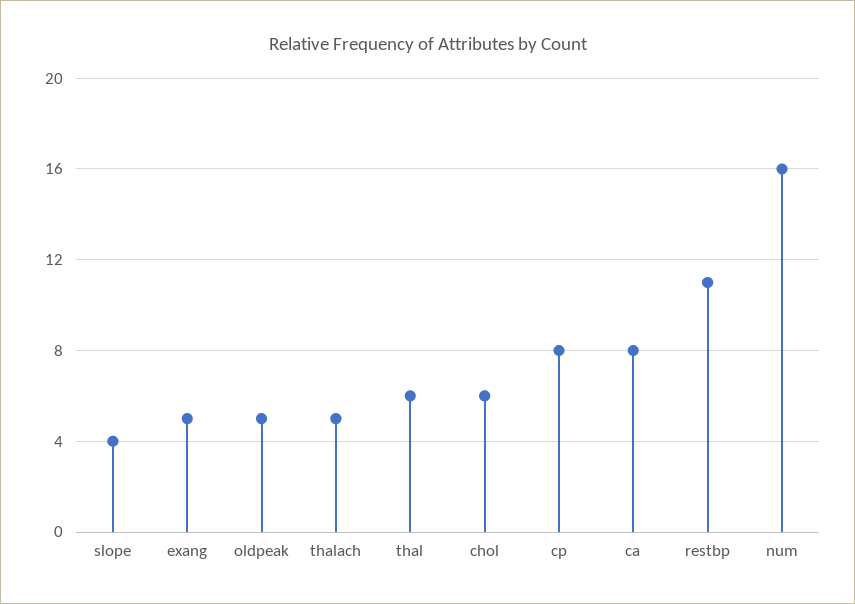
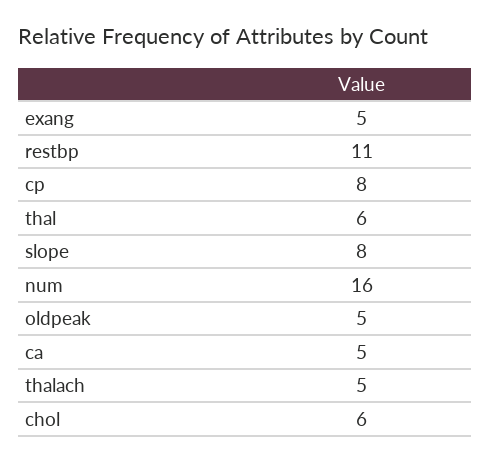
  {
-   "slope": 4,
+   "slope": 8,
    "exang": 5,
    "oldpeak": 5,
    "thalach": 5,
    "thal": 6,
    "chol": 6,
    "cp": 8,
-   "ca": 8,
+   "ca": 5,
    "restbp": 11,
    "num": 16
  }

